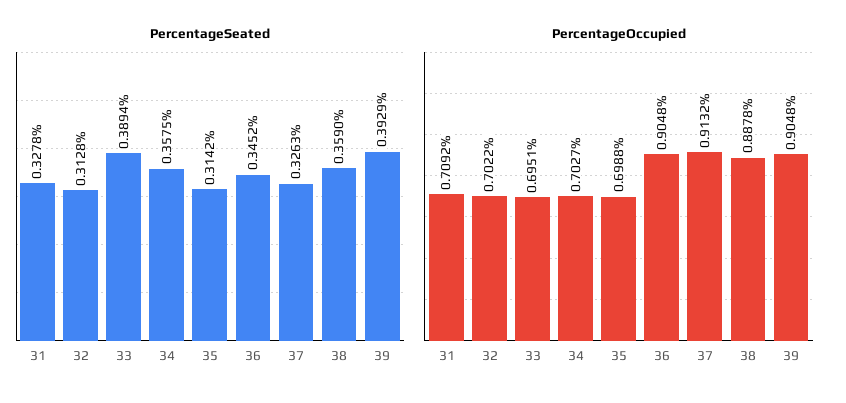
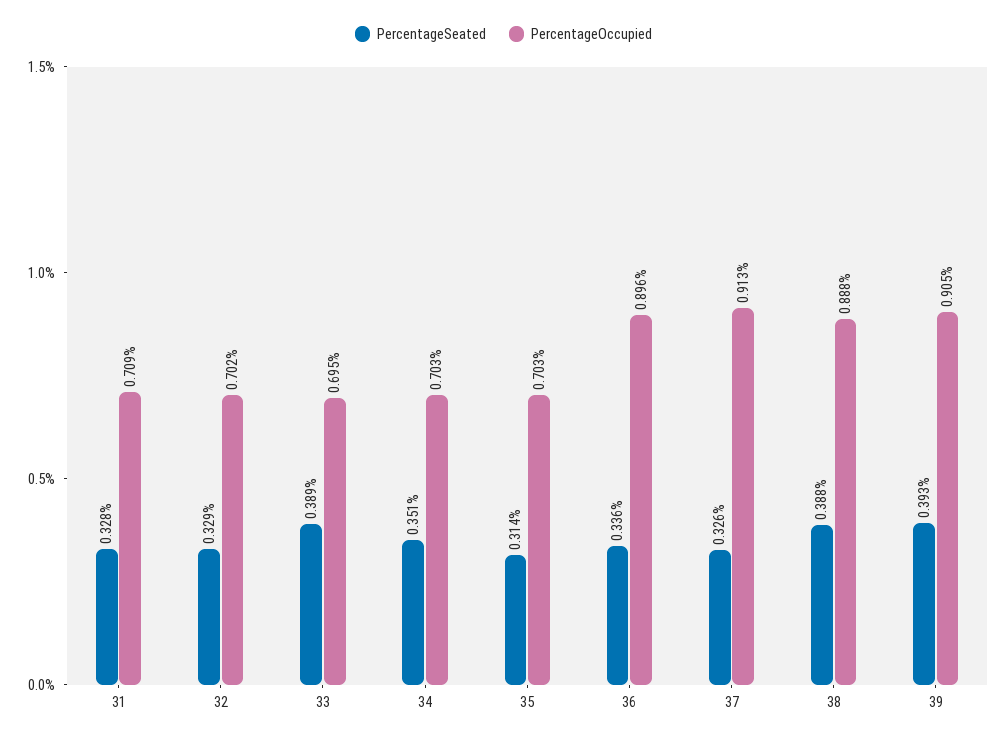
  {
    "PercentageSeated": {
      "31": 0.3278,
-     "32": 0.3128,
+     "32": 0.329,
      "33": 0.3894,
-     "34": 0.3575,
+     "34": 0.351,
      "35": 0.3142,
-     "36": 0.3452,
+     "36": 0.336,
      "37": 0.3263,
-     "38": 0.359,
+     "38": 0.388,
      "39": 0.3929
    },
    "PercentageOccupied": {
      "31": 0.7092,
      "32": 0.7022,
      "33": 0.6951,
      "34": 0.7027,
-     "35": 0.6988,
+     "35": 0.703,
-     "36": 0.9048,
+     "36": 0.896,
      "37": 0.9132,
      "38": 0.8878,
      "39": 0.9048
    }
  }

